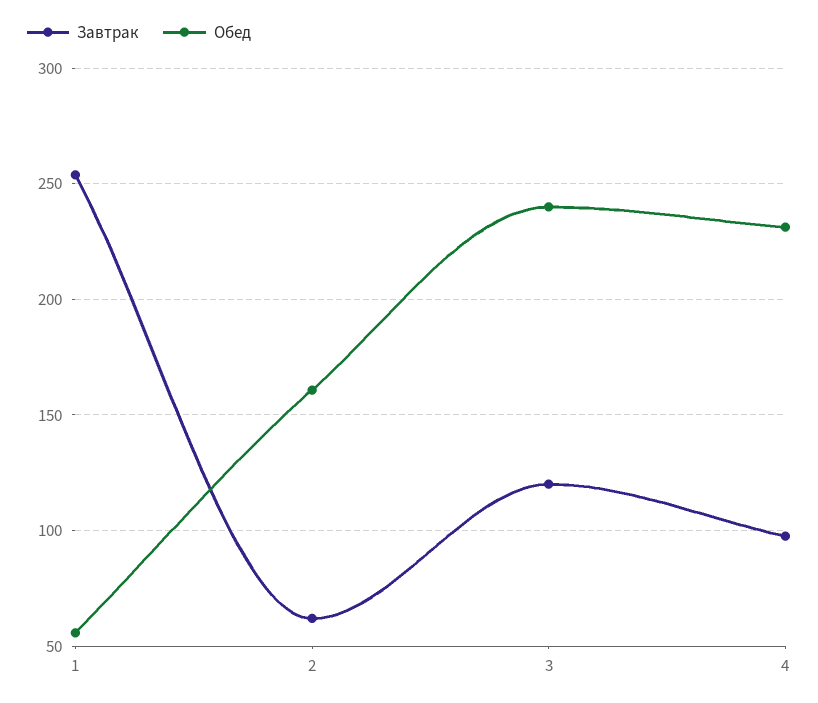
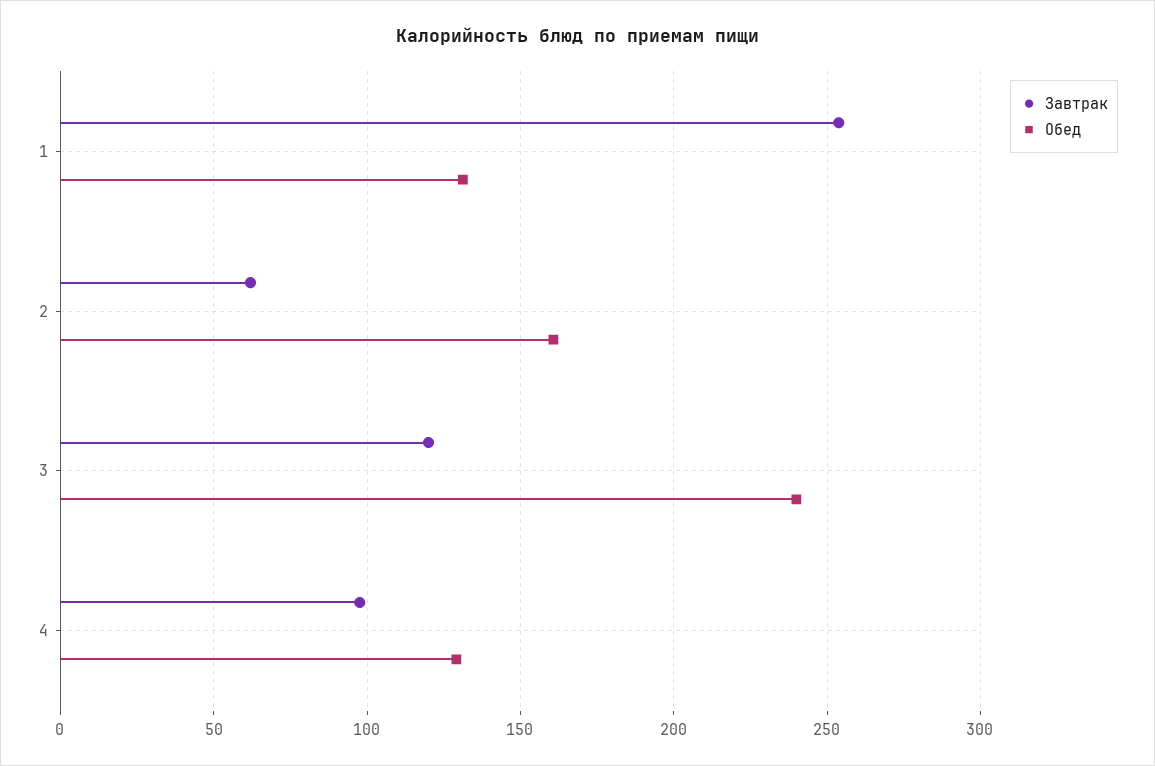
  {
    "Завтрак": {
      "1": 255,
      "2": 60,
      "3": 120,
      "4": 100
    },
    "Обед": {
-     "1": 55,
+     "1": 130,
      "2": 160,
      "3": 240,
-     "4": 230
+     "4": 130
    }
  }

